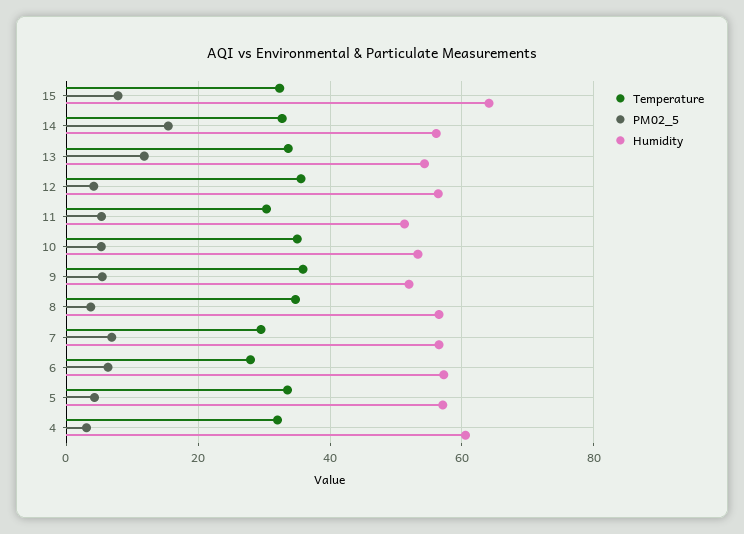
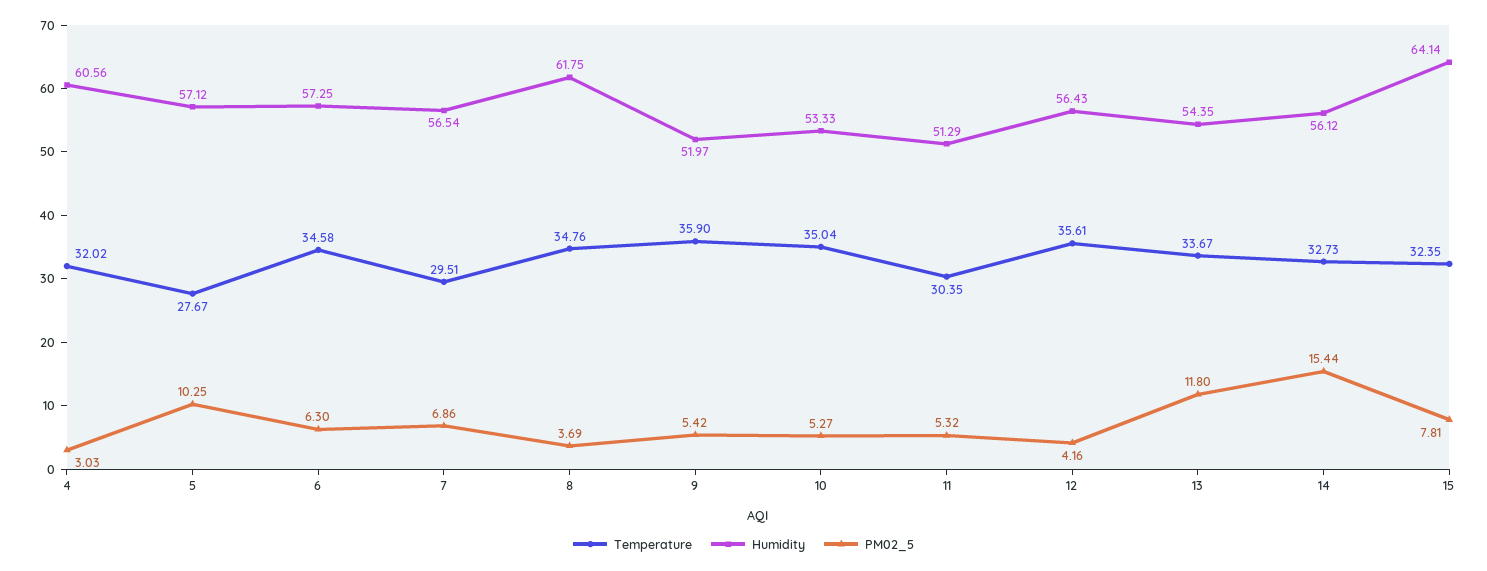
  {
    "Temperature": {
      "15": 32.35,
      "14": 32.73,
      "13": 33.67,
      "12": 35.61,
      "11": 30.35,
      "10": 35.04,
      "9": 35.9,
      "8": 34.76,
      "7": 29.51,
-     "6": 28,
+     "6": 34.58,
-     "5": 34,
+     "5": 27.67,
      "4": 32.02
    },
    "PM02_5": {
      "15": 7.81,
      "14": 15.44,
      "13": 11.8,
      "12": 4.16,
      "11": 5.32,
      "10": 5.27,
      "9": 5.42,
      "8": 3.69,
      "7": 6.86,
      "6": 6.3,
-     "5": 4,
+     "5": 10.25,
      "4": 3.03
    },
    "Humidity": {
      "15": 64.14,
      "14": 56.12,
      "13": 54.35,
      "12": 56.43,
      "11": 51.29,
      "10": 53.33,
      "9": 51.97,
-     "8": 56,
+     "8": 61.75,
      "7": 56.54,
      "6": 57.25,
      "5": 57.12,
      "4": 60.56
    }
  }

